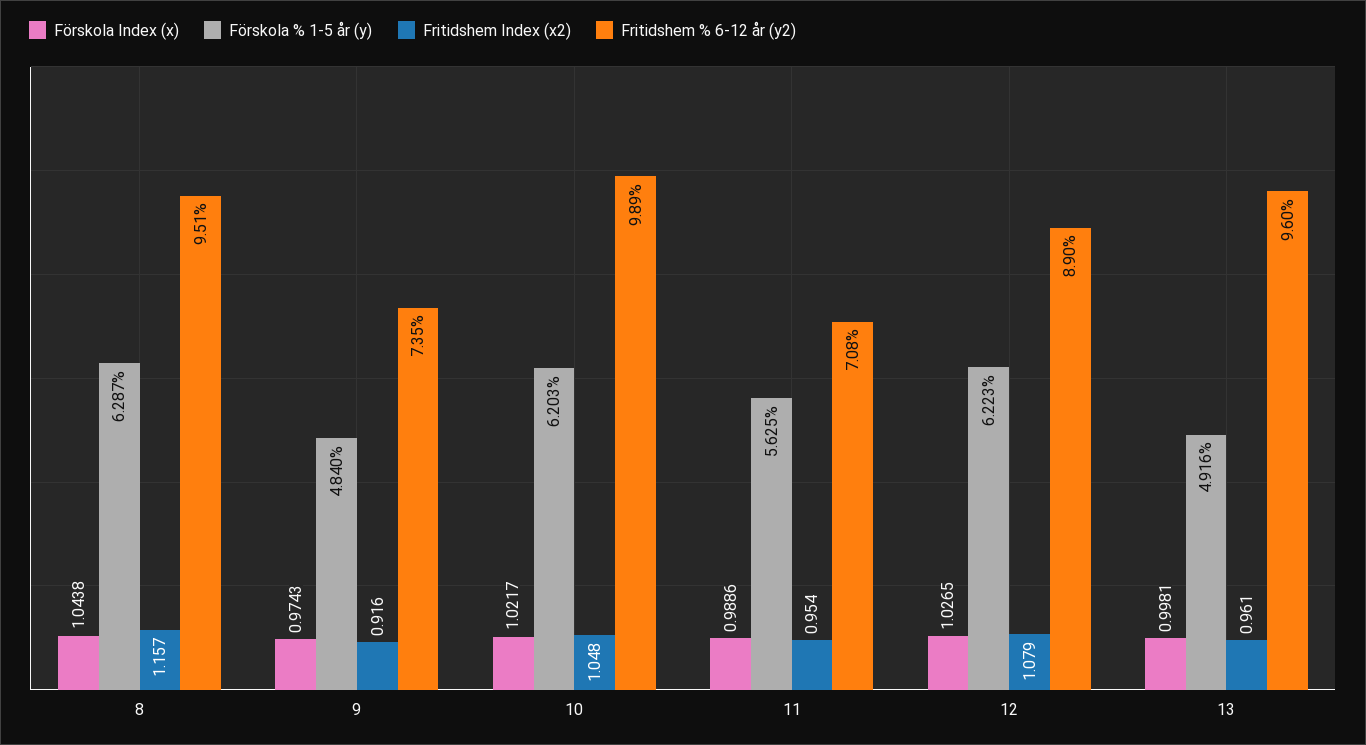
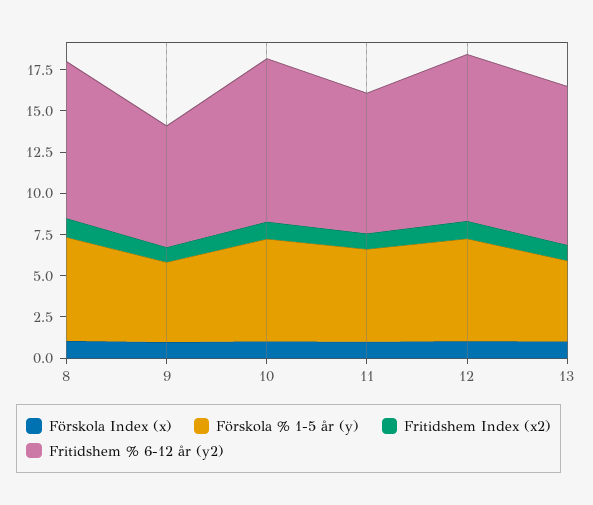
  {
    "Förskola Index (x)": {
      "8": 1.0438,
      "9": 0.9743,
      "10": 1.0217,
      "11": 0.9886,
      "12": 1.0265,
      "13": 0.9981
    },
    "Förskola % 1-5 år (y)": {
      "8": 6.287,
      "9": 4.84,
      "10": 6.203,
      "11": 5.625,
      "12": 6.223,
      "13": 4.916
    },
    "Fritidshem Index (x2)": {
      "8": 1.157,
      "9": 0.916,
      "10": 1.048,
      "11": 0.954,
      "12": 1.079,
      "13": 0.961
    },
    "Fritidshem % 6-12 år (y2)": {
      "8": 9.51,
      "9": 7.35,
      "10": 9.89,
-     "11": 7.08,
+     "11": 8.5,
-     "12": 8.9,
+     "12": 10,
      "13": 9.6
    }
  }

